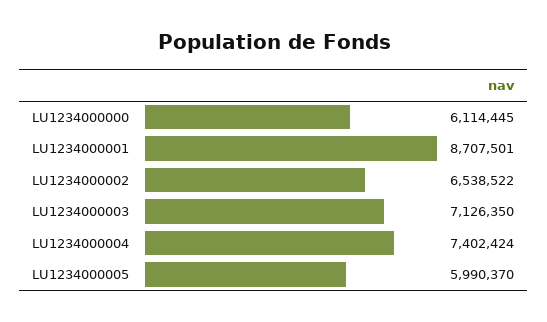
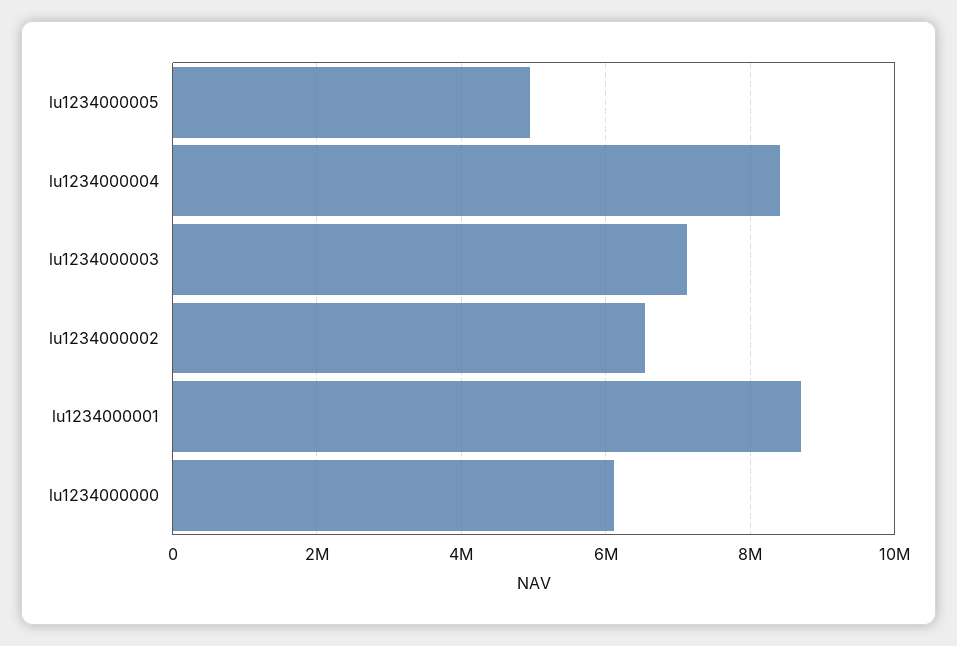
  {
    "LU1234000000": 6114445,
    "LU1234000001": 8707501,
    "LU1234000002": 6538522,
    "LU1234000003": 7126350,
-   "LU1234000004": 7402424,
+   "LU1234000004": 8400000,
-   "LU1234000005": 5990370
+   "LU1234000005": 5000000
  }

